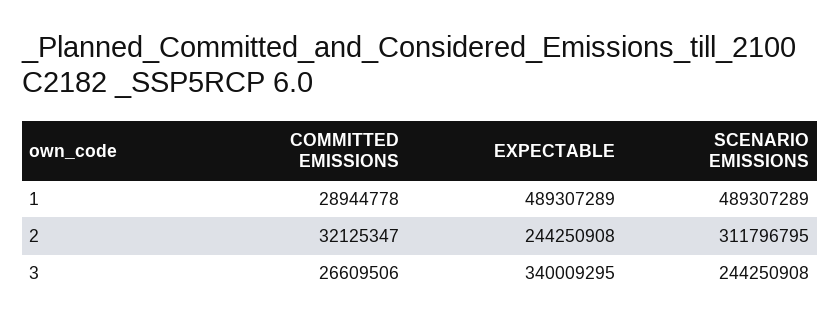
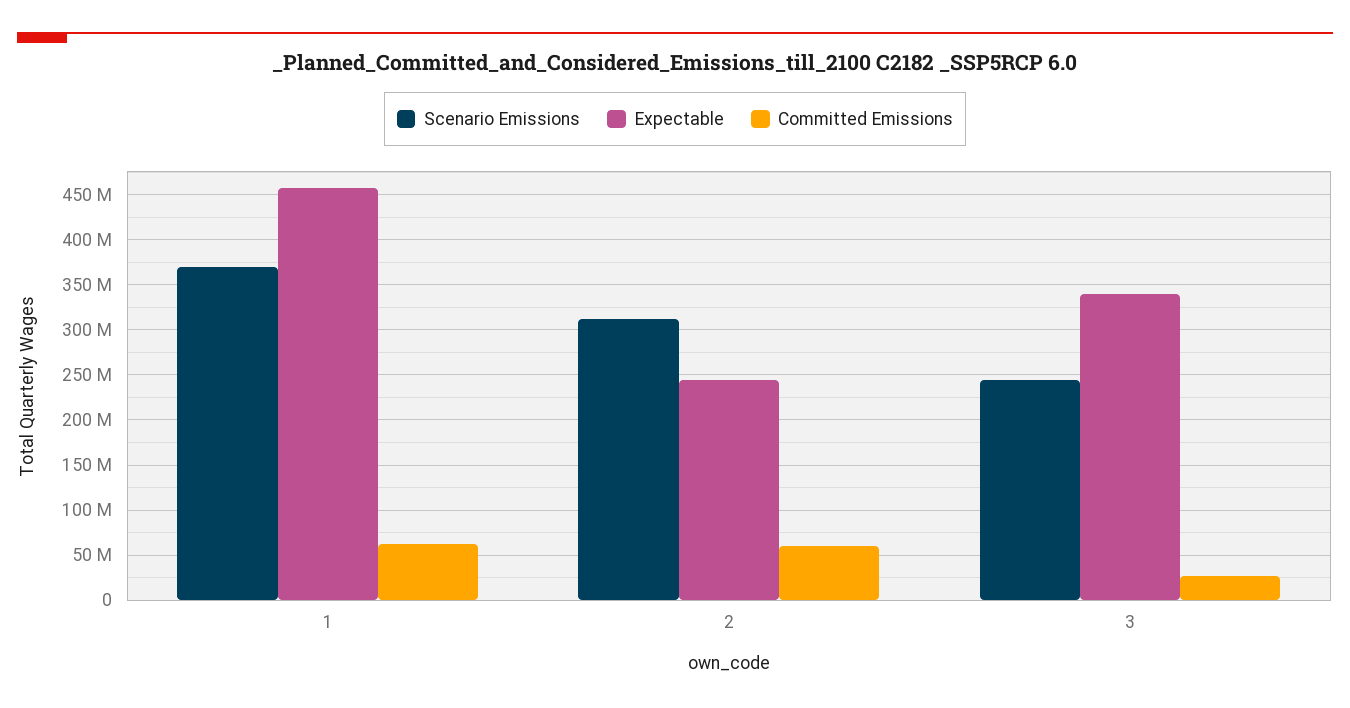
  {
    "COMMITTED EMISSIONS": {
-     "1": 28944778,
+     "1": 60000000,
-     "2": 32125347,
+     "2": 60000000,
      "3": 26609506
    },
    "EXPECTABLE": {
-     "1": 489307289,
+     "1": 460000000,
      "2": 244250908,
      "3": 340009295
    },
    "SCENARIO EMISSIONS": {
-     "1": 489307289,
+     "1": 370000000,
      "2": 311796795,
      "3": 244250908
    }
  }

